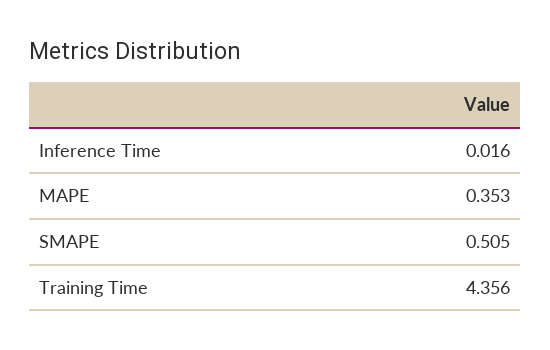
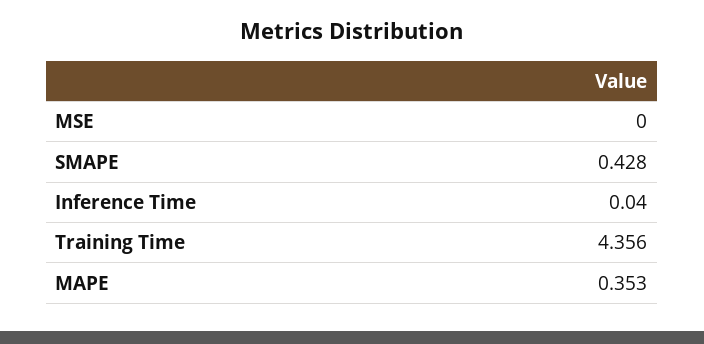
  {
-   "Inference Time": 0.016,
+   "Inference Time": 0.04,
    "MAPE": 0.353,
-   "SMAPE": 0.505,
+   "SMAPE": 0.428,
-   "Training Time": 4.356
+   "Training Time": 4.356,
+   "MSE": 0
  }

